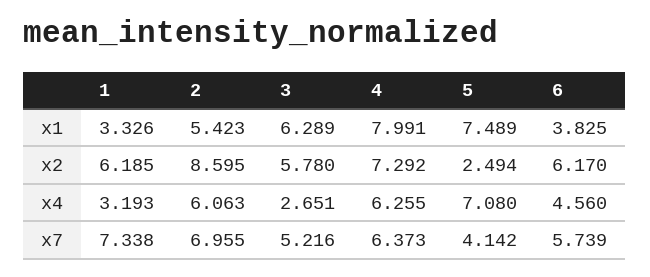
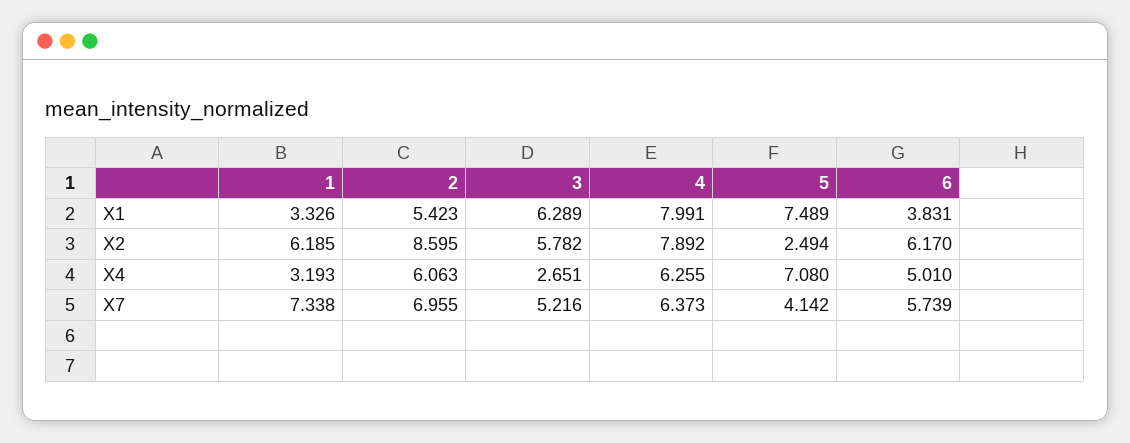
  {
    "1": {
      "x1": 3.326,
      "x2": 6.185,
      "x4": 3.193,
      "x7": 7.338
    },
    "2": {
      "x1": 5.423,
      "x2": 8.595,
      "x4": 6.063,
      "x7": 6.955
    },
    "3": {
      "x1": 6.289,
-     "x2": 5.78,
+     "x2": 5.782,
      "x4": 2.651,
      "x7": 5.216
    },
    "4": {
      "x1": 7.991,
-     "x2": 7.292,
+     "x2": 7.892,
      "x4": 6.255,
      "x7": 6.373
    },
    "5": {
      "x1": 7.489,
      "x2": 2.494,
      "x4": 7.08,
      "x7": 4.142
    },
    "6": {
-     "x1": 3.825,
+     "x1": 3.831,
      "x2": 6.17,
-     "x4": 4.56,
+     "x4": 5.01,
      "x7": 5.739
    }
  }

